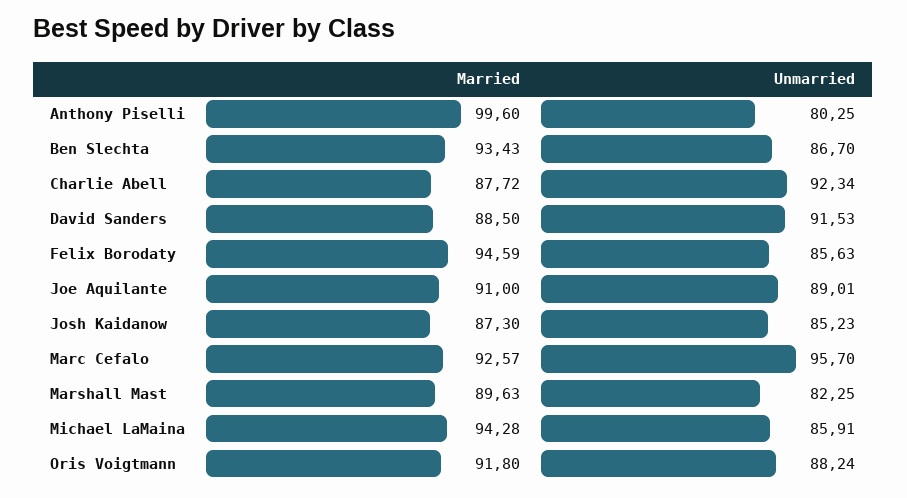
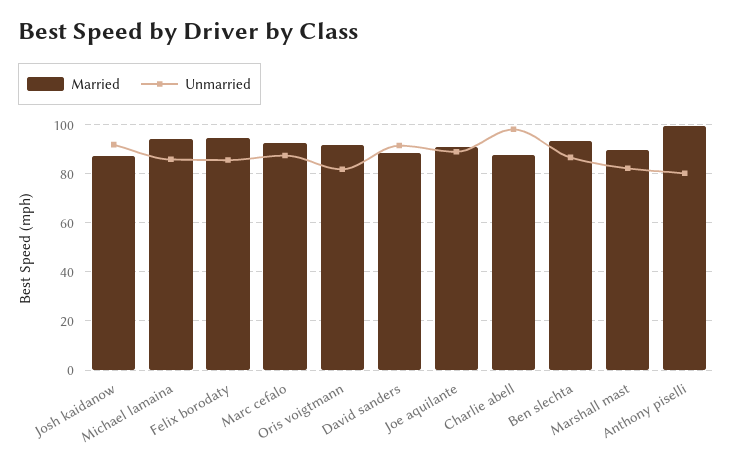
  {
    "Married": {
      "Anthony Piselli": 99.6,
      "Ben Slechta": 93.43,
      "Charlie Abell": 87.72,
      "David Sanders": 88.5,
      "Felix Borodaty": 94.59,
      "Joe Aquilante": 91,
      "Josh Kaidanow": 87.3,
      "Marc Cefalo": 92.57,
      "Marshall Mast": 89.63,
      "Michael LaMaina": 94.28,
      "Oris Voigtmann": 91.8
    },
    "Unmarried": {
      "Anthony Piselli": 80.25,
      "Ben Slechta": 86.7,
-     "Charlie Abell": 92.34,
+     "Charlie Abell": 97.5,
      "David Sanders": 91.53,
      "Felix Borodaty": 85.63,
      "Joe Aquilante": 89.01,
-     "Josh Kaidanow": 85.23,
+     "Josh Kaidanow": 92.5,
-     "Marc Cefalo": 95.7,
+     "Marc Cefalo": 87.5,
      "Marshall Mast": 82.25,
      "Michael LaMaina": 85.91,
-     "Oris Voigtmann": 88.24
+     "Oris Voigtmann": 82.5
    }
  }

